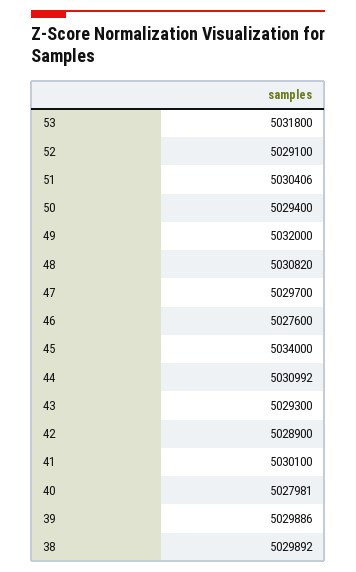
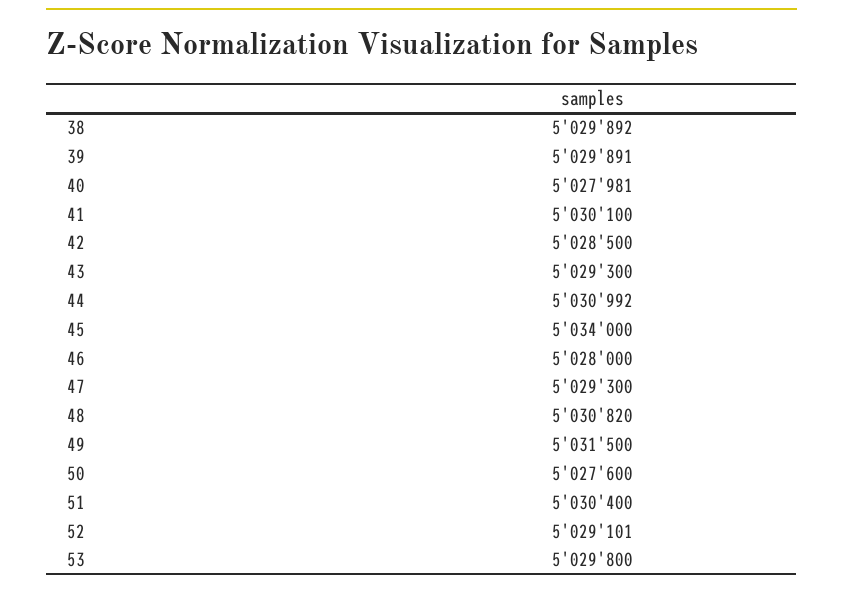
  {
-   "53": 5031800,
+   "53": 5029800,
-   "52": 5029100,
+   "52": 5029101,
-   "51": 5030406,
+   "51": 5030400,
-   "50": 5029400,
+   "50": 5027600,
-   "49": 5032000,
+   "49": 5031500,
    "48": 5030820,
-   "47": 5029700,
+   "47": 5029300,
-   "46": 5027600,
+   "46": 5028000,
    "45": 5034000,
    "44": 5030992,
    "43": 5029300,
-   "42": 5028900,
+   "42": 5028500,
    "41": 5030100,
    "40": 5027981,
-   "39": 5029886,
+   "39": 5029891,
    "38": 5029892
  }

